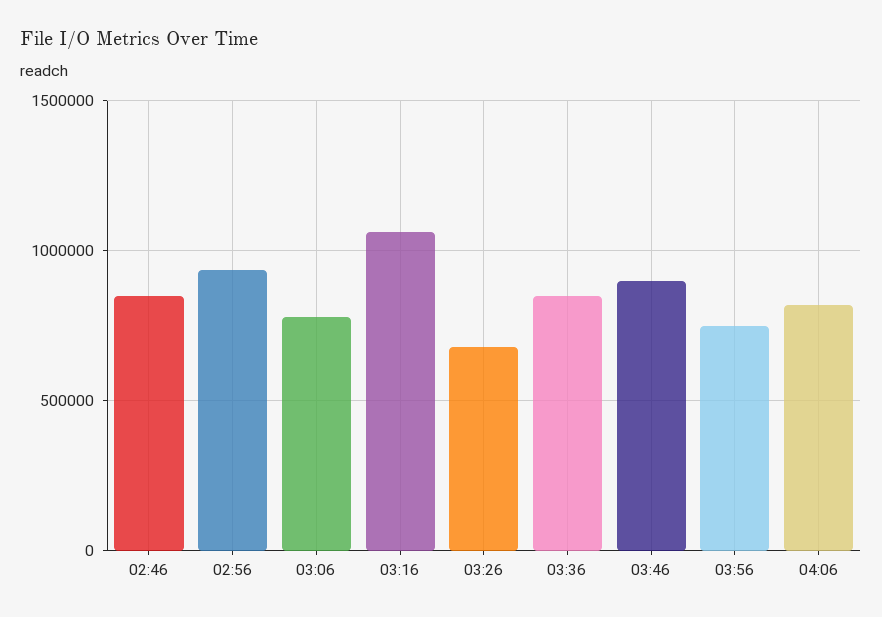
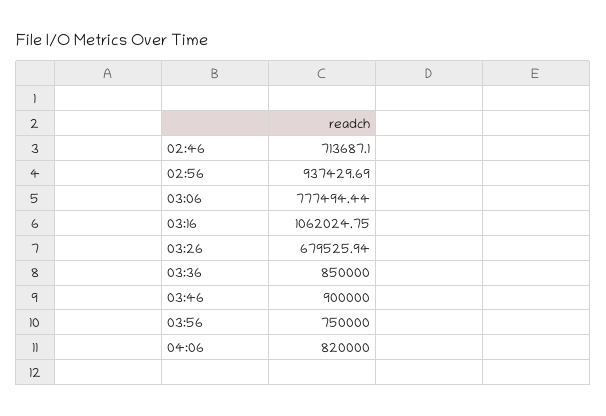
  {
-   "02:46": 850000,
+   "02:46": 713687.1,
    "02:56": 937429.69,
    "03:06": 777494.44,
    "03:16": 1062024.75,
    "03:26": 679525.94,
    "03:36": 850000,
    "03:46": 900000,
    "03:56": 750000,
    "04:06": 820000
  }

